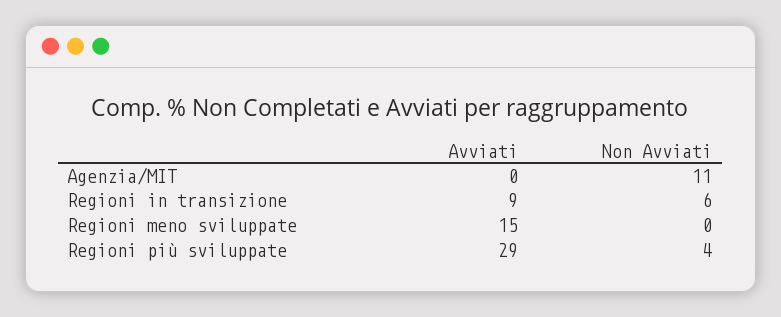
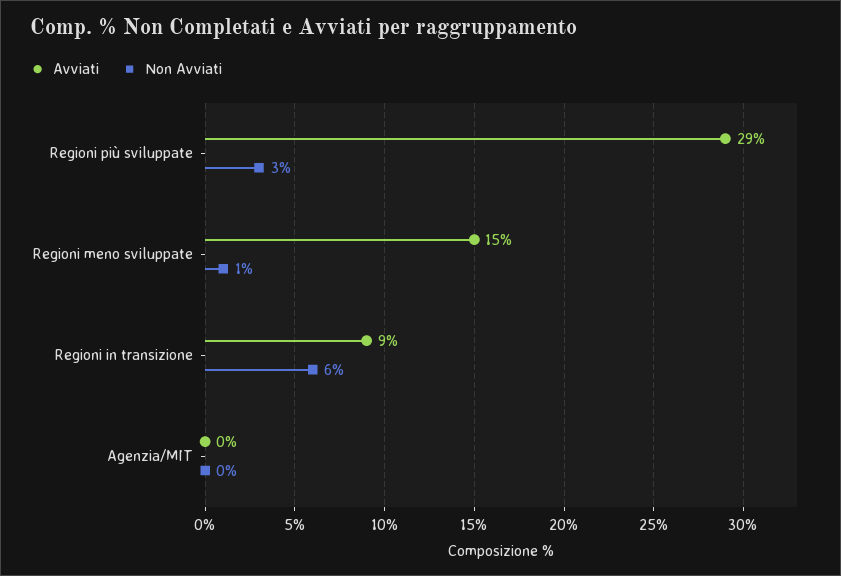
  {
    "Avviati": {
      "Agenzia/MIT": 0,
      "Regioni in transizione": 9,
      "Regioni meno sviluppate": 15,
      "Regioni più sviluppate": 29
    },
    "Non Avviati": {
-     "Agenzia/MIT": 11,
+     "Agenzia/MIT": 0,
      "Regioni in transizione": 6,
-     "Regioni meno sviluppate": 0,
+     "Regioni meno sviluppate": 1,
-     "Regioni più sviluppate": 4
+     "Regioni più sviluppate": 3
    }
  }

